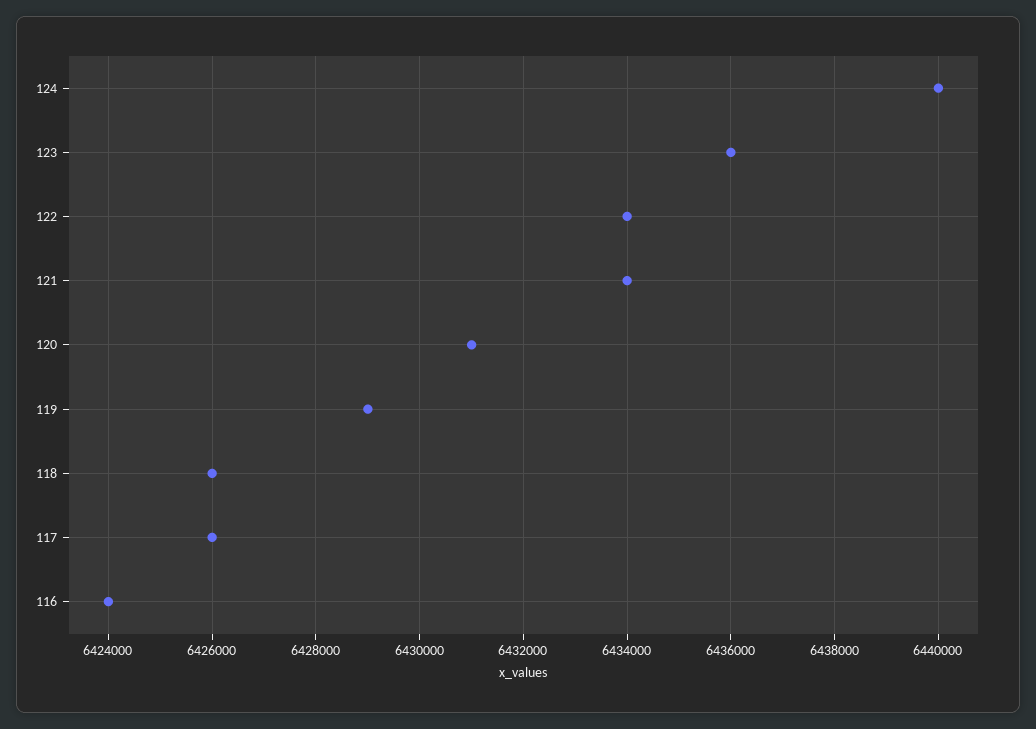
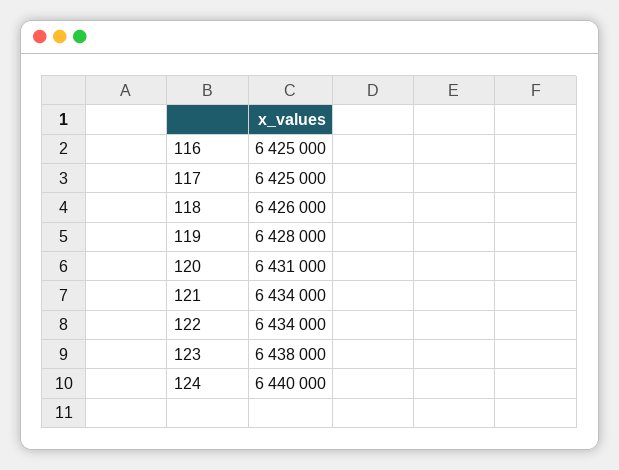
  {
    "124": 6440000,
-   "123": 6436000,
+   "123": 6438000,
    "122": 6434000,
    "121": 6434000,
    "120": 6431000,
-   "119": 6429000,
+   "119": 6428000,
    "118": 6426000,
-   "117": 6426000,
+   "117": 6425000,
-   "116": 6424000
+   "116": 6425000
  }

